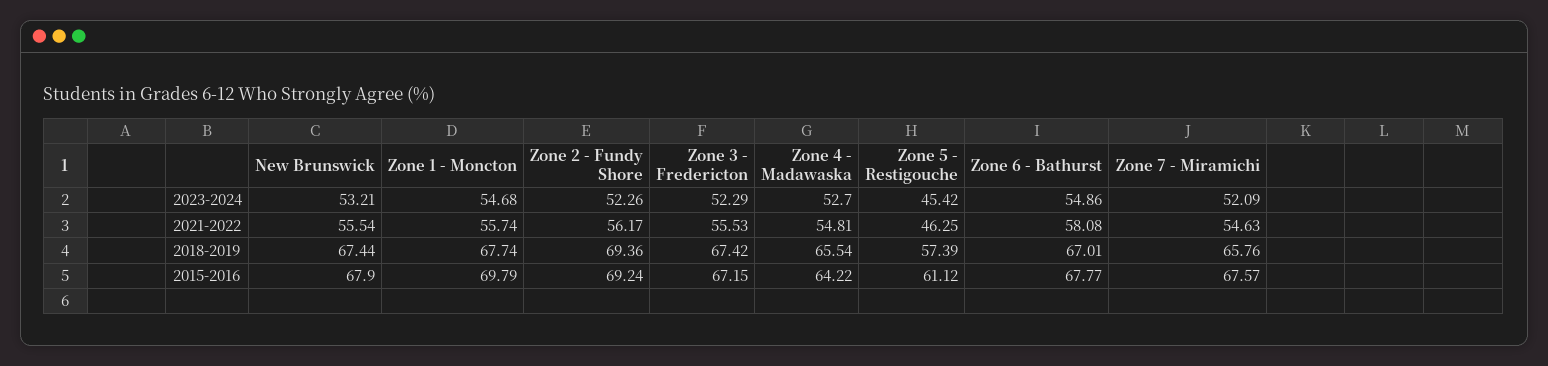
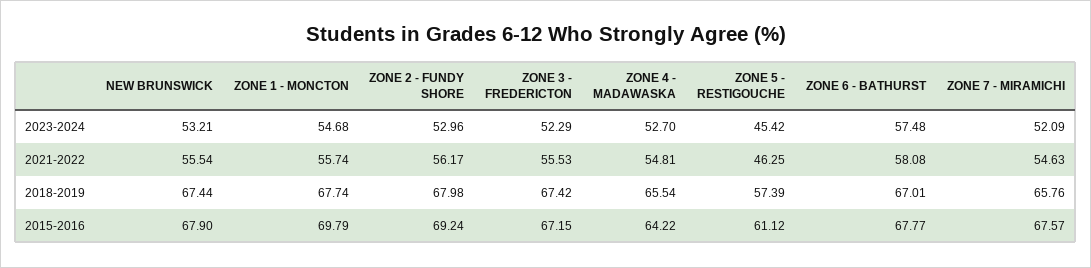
  {
    "New Brunswick": {
      "2023-2024": 53.21,
      "2021-2022": 55.54,
      "2018-2019": 67.44,
      "2015-2016": 67.9
    },
    "Zone 1 - Moncton": {
      "2023-2024": 54.68,
      "2021-2022": 55.74,
      "2018-2019": 67.74,
      "2015-2016": 69.79
    },
    "Zone 2 - Fundy Shore": {
-     "2023-2024": 52.26,
+     "2023-2024": 52.96,
      "2021-2022": 56.17,
-     "2018-2019": 69.36,
+     "2018-2019": 67.98,
      "2015-2016": 69.24
    },
    "Zone 3 - Fredericton": {
      "2023-2024": 52.29,
      "2021-2022": 55.53,
      "2018-2019": 67.42,
      "2015-2016": 67.15
    },
    "Zone 4 - Madawaska": {
      "2023-2024": 52.7,
      "2021-2022": 54.81,
      "2018-2019": 65.54,
      "2015-2016": 64.22
    },
    "Zone 5 - Restigouche": {
      "2023-2024": 45.42,
      "2021-2022": 46.25,
      "2018-2019": 57.39,
      "2015-2016": 61.12
    },
    "Zone 6 - Bathurst": {
-     "2023-2024": 54.86,
+     "2023-2024": 57.48,
      "2021-2022": 58.08,
      "2018-2019": 67.01,
      "2015-2016": 67.77
    },
    "Zone 7 - Miramichi": {
      "2023-2024": 52.09,
      "2021-2022": 54.63,
      "2018-2019": 65.76,
      "2015-2016": 67.57
    }
  }

